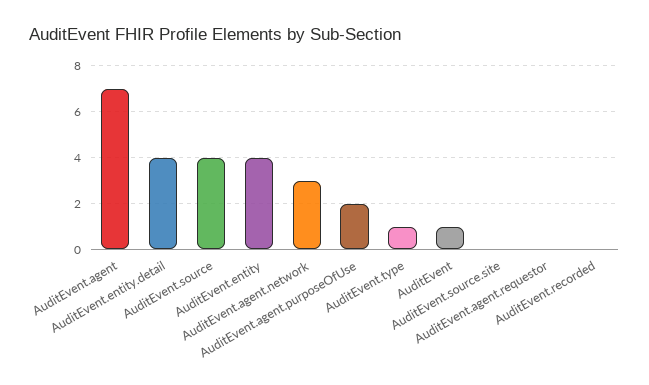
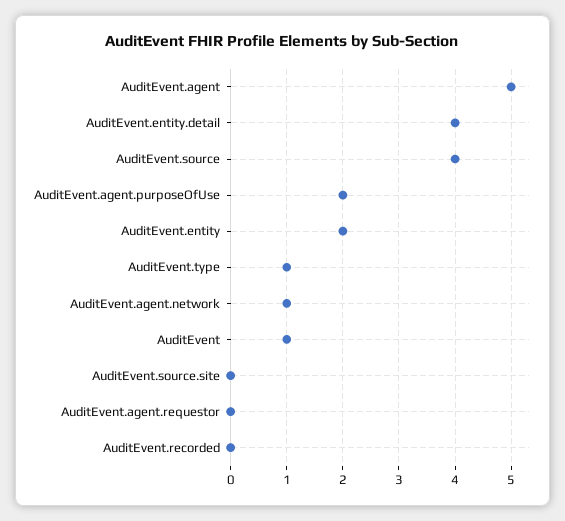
  {
-   "AuditEvent.agent": 7,
+   "AuditEvent.agent": 5,
    "AuditEvent.entity.detail": 4,
    "AuditEvent.source": 4,
-   "AuditEvent.entity": 4,
+   "AuditEvent.entity": 2,
-   "AuditEvent.agent.network": 3,
+   "AuditEvent.agent.network": 1,
    "AuditEvent.agent.purposeOfUse": 2,
    "AuditEvent.type": 1,
    "AuditEvent": 1,
    "AuditEvent.source.site": 0,
    "AuditEvent.agent.requestor": 0,
    "AuditEvent.recorded": 0
  }

